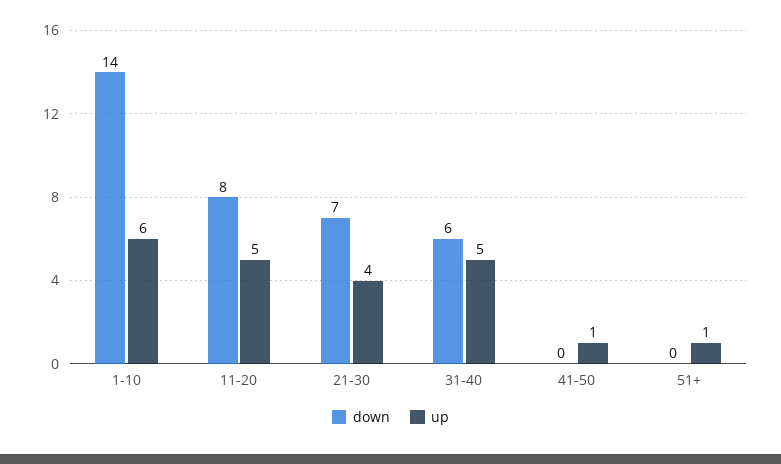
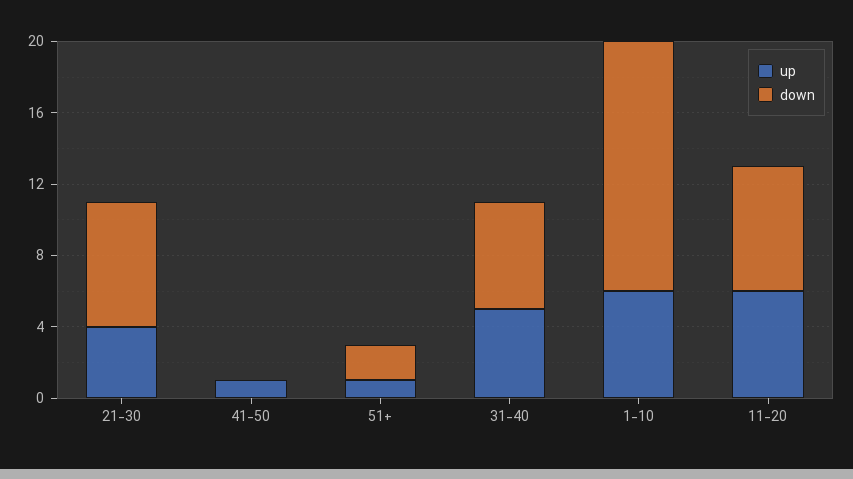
  {
    "down": {
      "1-10": 14,
-     "11-20": 8,
+     "11-20": 7,
      "21-30": 7,
      "31-40": 6,
      "41-50": 0,
-     "51+": 0
+     "51+": 2
    },
    "up": {
      "1-10": 6,
-     "11-20": 5,
+     "11-20": 6,
      "21-30": 4,
      "31-40": 5,
      "41-50": 1,
      "51+": 1
    }
  }

